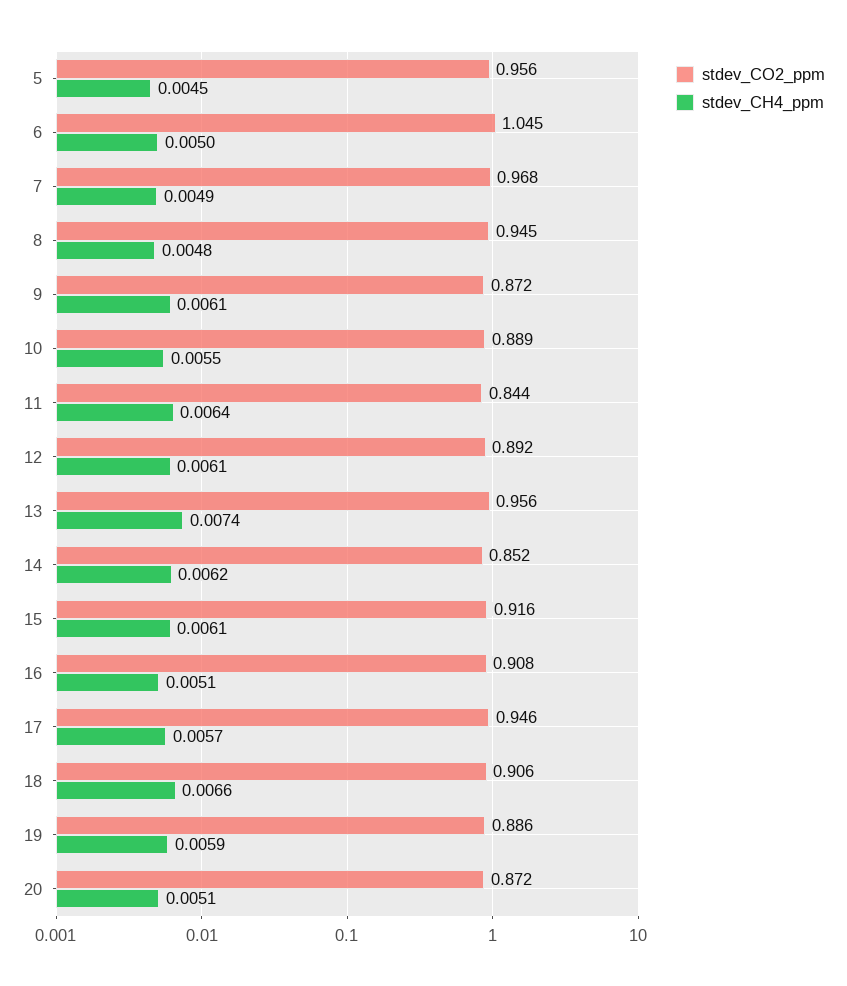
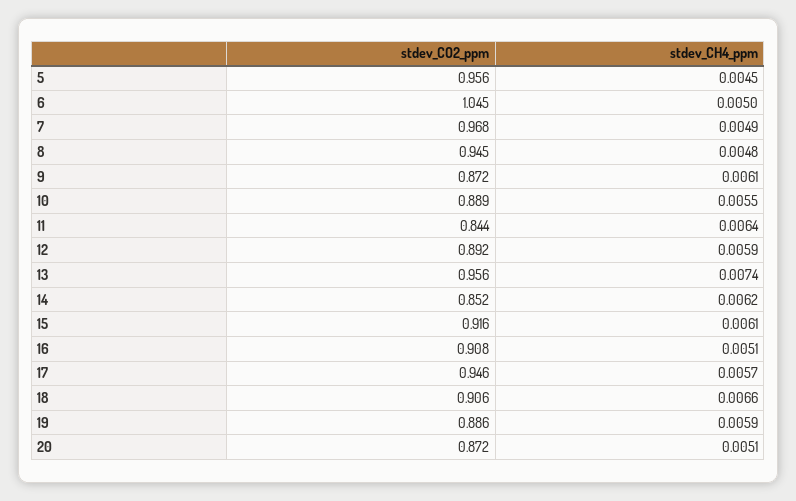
  {
    "stdev_CO2_ppm": {
      "5": 0.956,
      "6": 1.045,
      "7": 0.968,
      "8": 0.945,
      "9": 0.872,
      "10": 0.889,
      "11": 0.844,
      "12": 0.892,
      "13": 0.956,
      "14": 0.852,
      "15": 0.916,
      "16": 0.908,
      "17": 0.946,
      "18": 0.906,
      "19": 0.886,
      "20": 0.872
    },
    "stdev_CH4_ppm": {
      "5": 0.0045,
      "6": 0.005,
      "7": 0.0049,
      "8": 0.0048,
      "9": 0.0061,
      "10": 0.0055,
      "11": 0.0064,
-     "12": 0.0061,
+     "12": 0.0059,
      "13": 0.0074,
      "14": 0.0062,
      "15": 0.0061,
      "16": 0.0051,
      "17": 0.0057,
      "18": 0.0066,
      "19": 0.0059,
      "20": 0.0051
    }
  }

